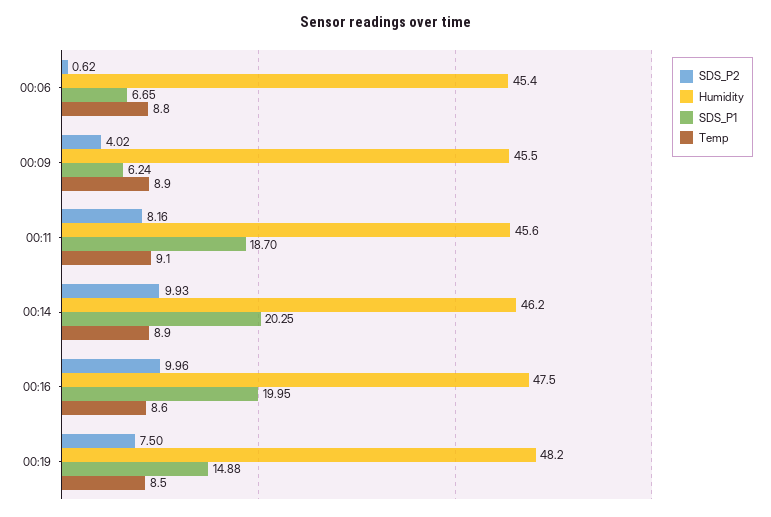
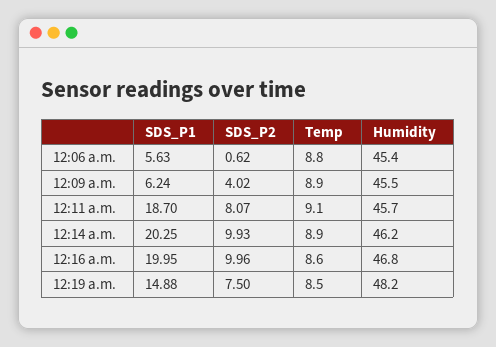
  {
    "SDS_P2": {
      "00:06": 0.62,
      "00:09": 4.02,
-     "00:11": 8.16,
+     "00:11": 8.07,
      "00:14": 9.93,
      "00:16": 9.96,
      "00:19": 7.5
    },
    "Humidity": {
      "00:06": 45.4,
      "00:09": 45.5,
-     "00:11": 45.6,
+     "00:11": 45.7,
      "00:14": 46.2,
-     "00:16": 47.5,
+     "00:16": 46.8,
      "00:19": 48.2
    },
    "SDS_P1": {
-     "00:06": 6.65,
+     "00:06": 5.63,
      "00:09": 6.24,
      "00:11": 18.7,
      "00:14": 20.25,
      "00:16": 19.95,
      "00:19": 14.88
    },
    "Temp": {
      "00:06": 8.8,
      "00:09": 8.9,
      "00:11": 9.1,
      "00:14": 8.9,
      "00:16": 8.6,
      "00:19": 8.5
    }
  }

